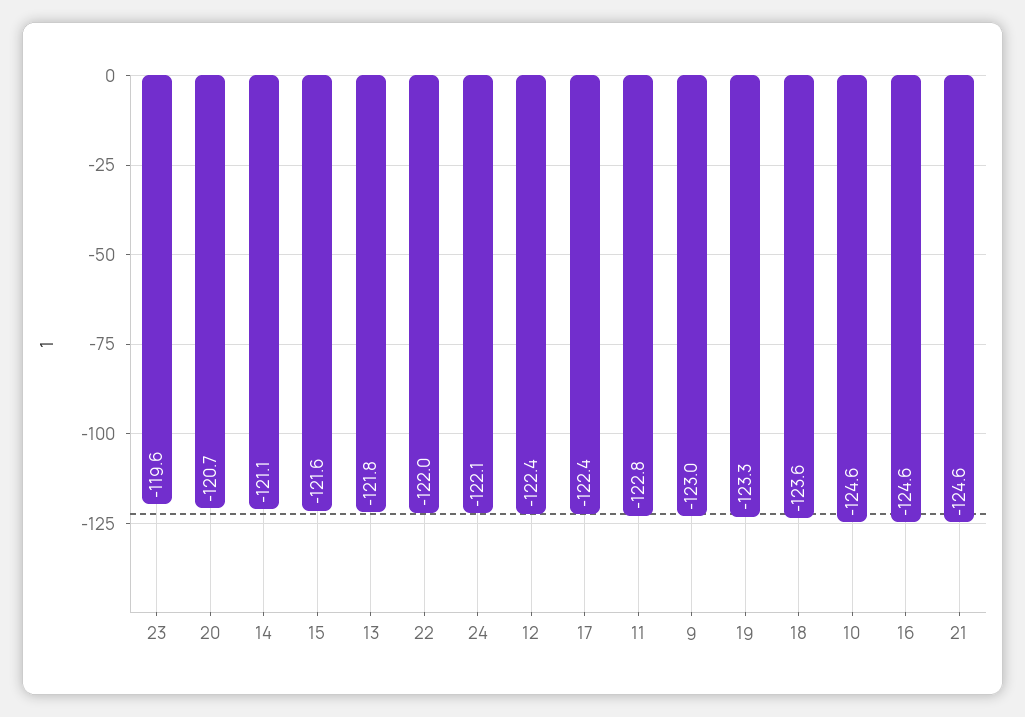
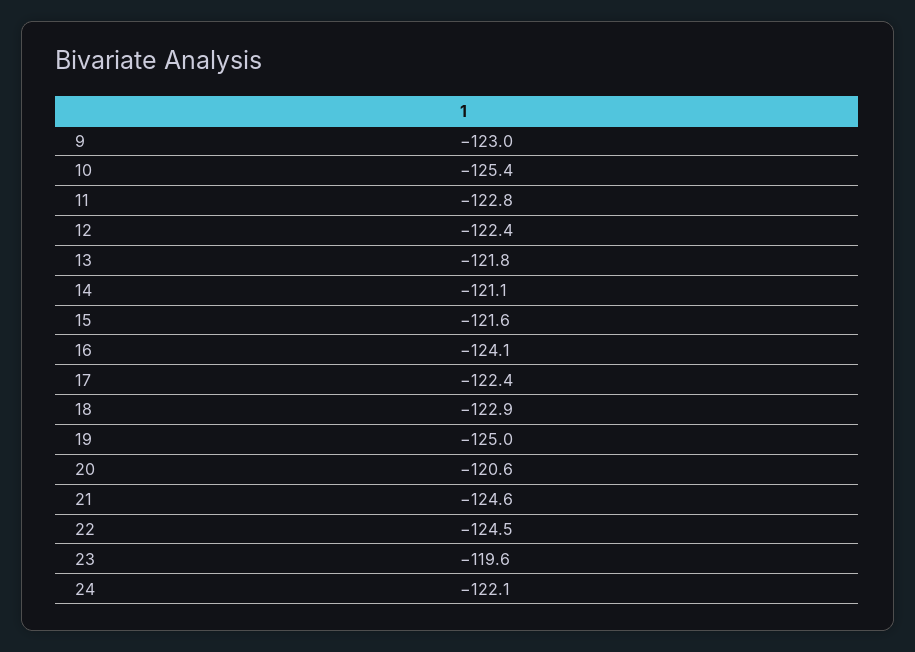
  {
    "23": -119.6,
-   "20": -120.7,
+   "20": -120.6,
    "14": -121.1,
    "15": -121.6,
    "13": -121.8,
-   "22": -122,
+   "22": -124.5,
    "24": -122.1,
    "12": -122.4,
    "17": -122.4,
    "11": -122.8,
    "9": -123,
-   "19": -123.3,
+   "19": -125,
-   "18": -123.6,
+   "18": -122.9,
-   "10": -124.6,
+   "10": -125.4,
-   "16": -124.6,
+   "16": -124.1,
    "21": -124.6
  }

